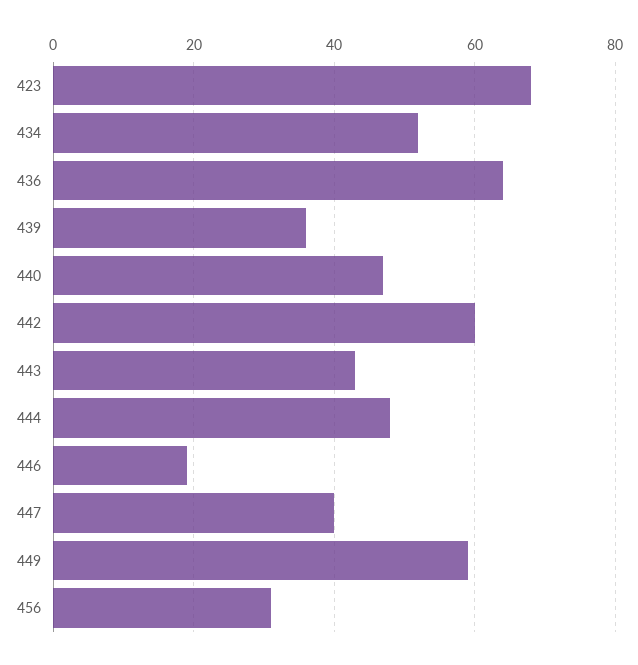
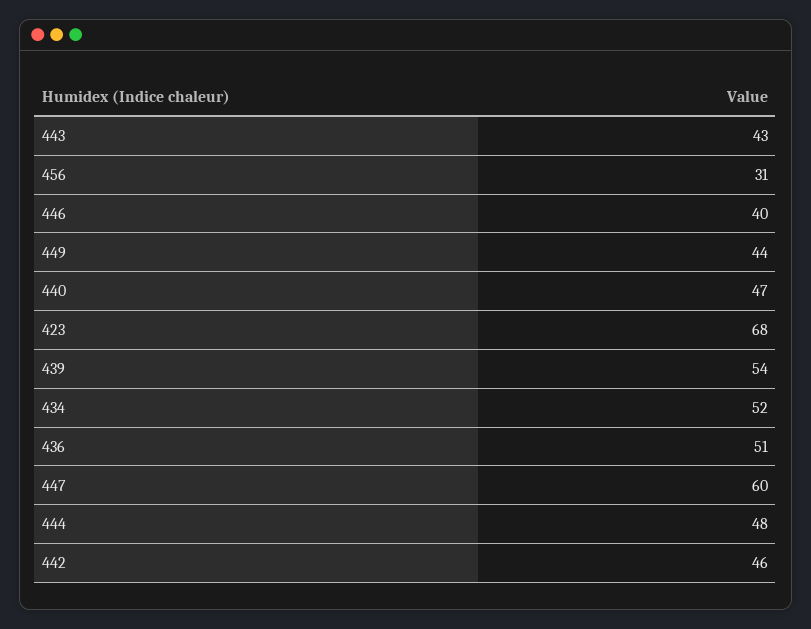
  {
    "423": 68,
    "434": 52,
-   "436": 65,
+   "436": 51,
-   "439": 35,
+   "439": 54,
    "440": 47,
-   "442": 60,
+   "442": 46,
    "443": 43,
    "444": 48,
-   "446": 20,
+   "446": 40,
-   "447": 40,
+   "447": 60,
-   "449": 60,
+   "449": 44,
    "456": 31
  }

